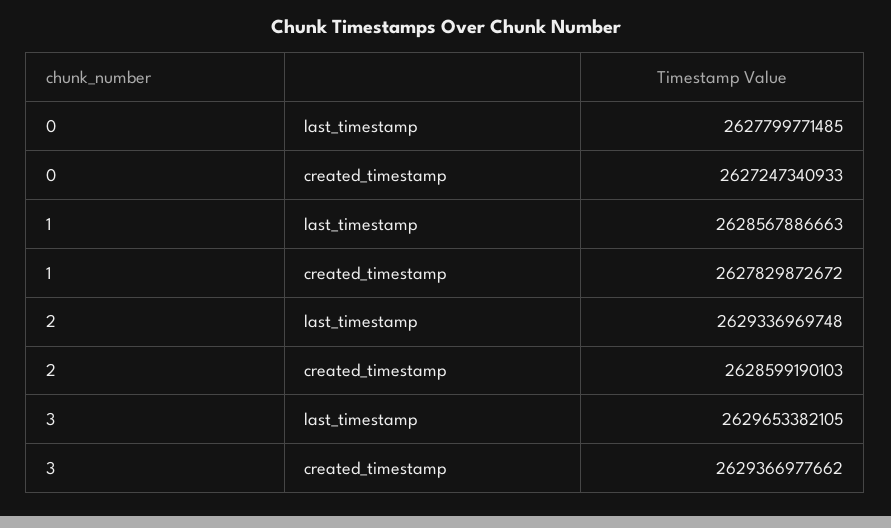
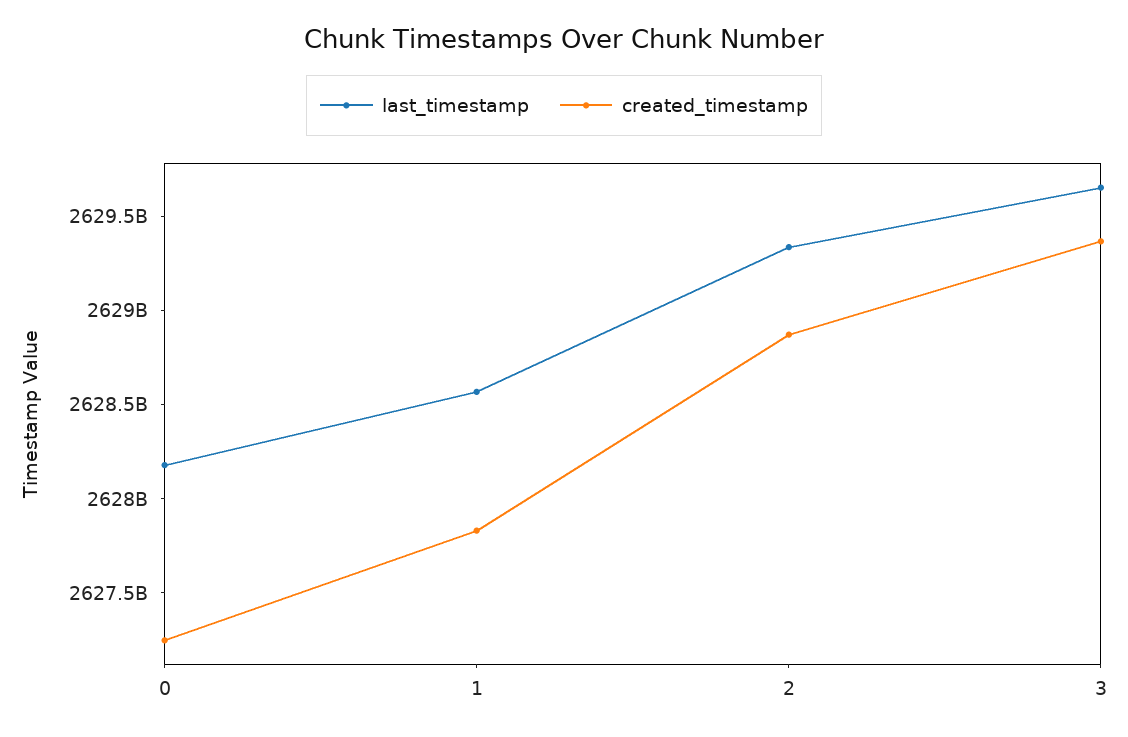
  {
    "last_timestamp": {
-     "0": 2627799771485,
+     "0": 2628200000000,
      "1": 2628567886663,
      "2": 2629336969748,
      "3": 2629653382105
    },
    "created_timestamp": {
      "0": 2627247340933,
      "1": 2627829872672,
-     "2": 2628599190103,
+     "2": 2628900000000,
      "3": 2629366977662
    }
  }

